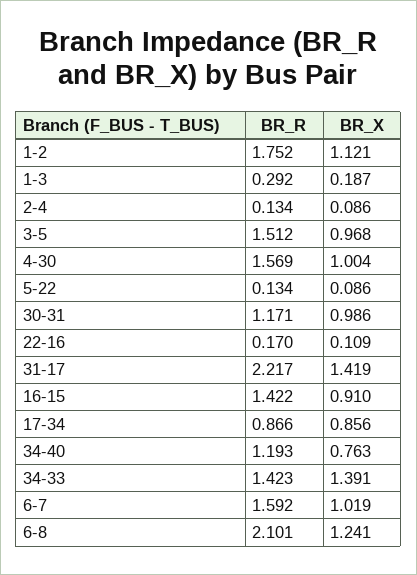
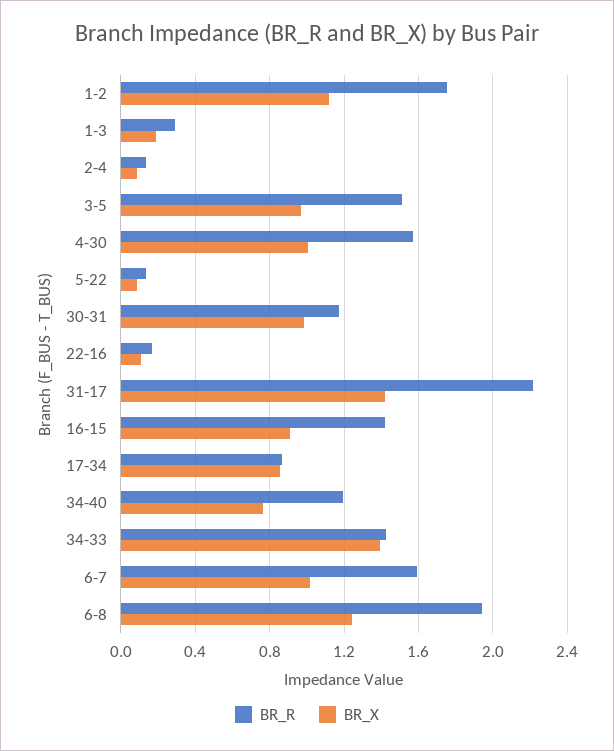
  {
    "BR_R": {
      "1-2": 1.752,
      "1-3": 0.292,
      "2-4": 0.134,
      "3-5": 1.512,
      "4-30": 1.569,
      "5-22": 0.134,
      "30-31": 1.171,
      "22-16": 0.17,
      "31-17": 2.217,
      "16-15": 1.422,
      "17-34": 0.866,
      "34-40": 1.193,
      "34-33": 1.423,
      "6-7": 1.592,
-     "6-8": 2.101
+     "6-8": 1.95
    },
    "BR_X": {
      "1-2": 1.121,
      "1-3": 0.187,
      "2-4": 0.086,
      "3-5": 0.968,
      "4-30": 1.004,
      "5-22": 0.086,
      "30-31": 0.986,
      "22-16": 0.109,
      "31-17": 1.419,
      "16-15": 0.91,
      "17-34": 0.856,
      "34-40": 0.763,
      "34-33": 1.391,
      "6-7": 1.019,
      "6-8": 1.241
    }
  }

